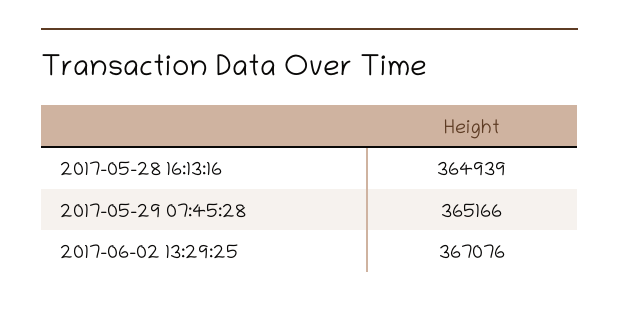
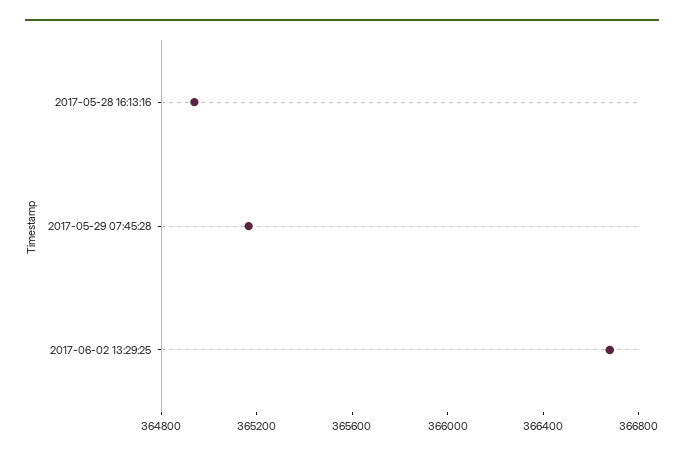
  {
    "2017-05-28 16:13:16": 364939,
    "2017-05-29 07:45:28": 365166,
-   "2017-06-02 13:29:25": 367076
+   "2017-06-02 13:29:25": 366700
  }

